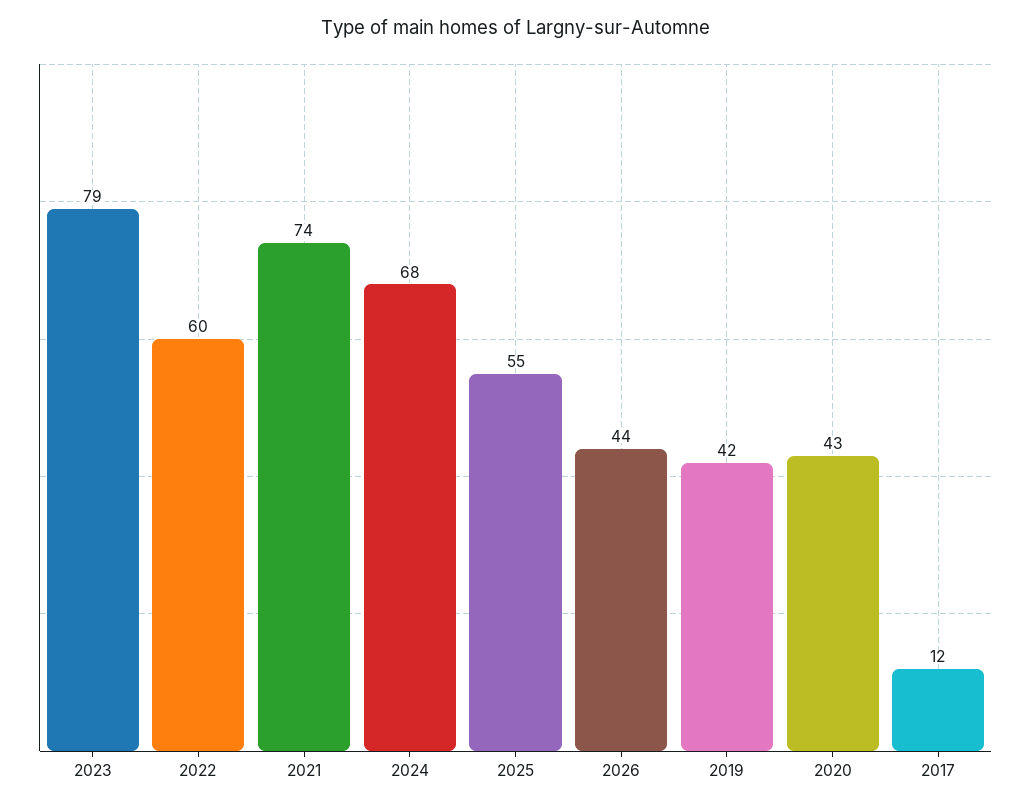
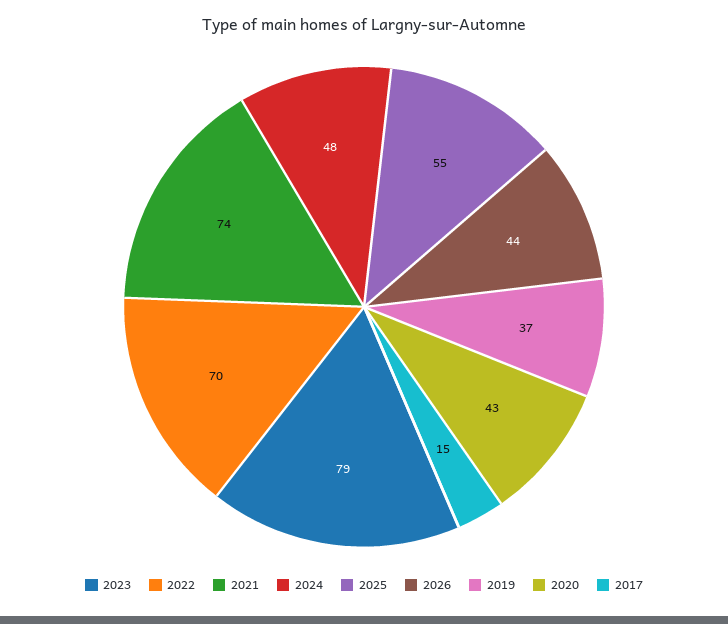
  {
    "2023": 79,
-   "2022": 60,
+   "2022": 70,
    "2021": 74,
-   "2024": 68,
+   "2024": 48,
    "2025": 55,
    "2026": 44,
-   "2019": 42,
+   "2019": 37,
    "2020": 43,
-   "2017": 12
+   "2017": 15
  }

